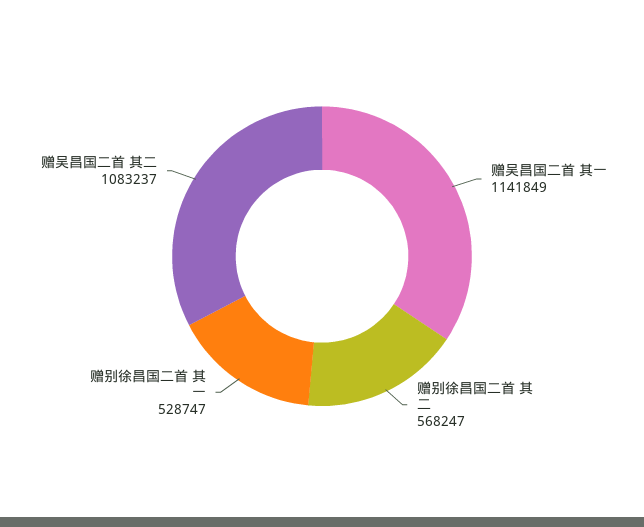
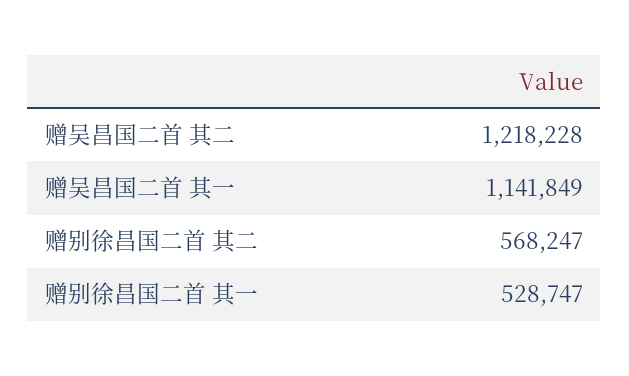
  {
    "赠吴昌国二首 其一": 1141849,
    "赠别徐昌国二首 其二": 568247,
    "赠别徐昌国二首 其一": 528747,
-   "赠吴昌国二首 其二": 1083237
+   "赠吴昌国二首 其二": 1218228
  }

